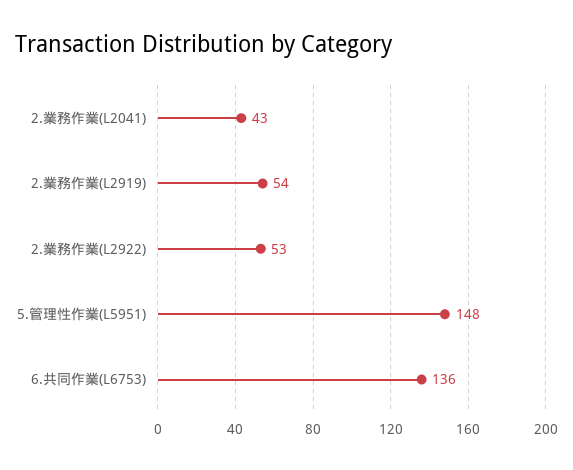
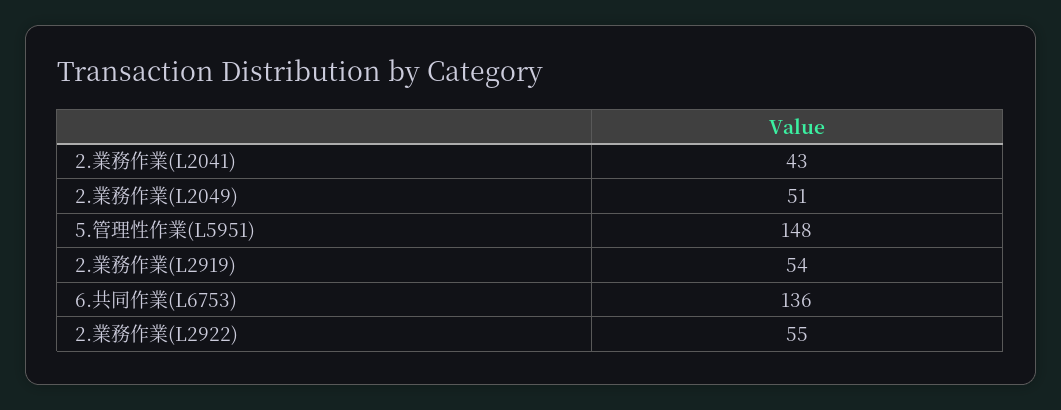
  {
    "2.業務作業(L2041)": 43,
    "2.業務作業(L2919)": 54,
-   "2.業務作業(L2922)": 53,
+   "2.業務作業(L2922)": 55,
    "5.管理性作業(L5951)": 148,
-   "6.共同作業(L6753)": 136
+   "6.共同作業(L6753)": 136,
+   "2.業務作業(L2049)": 51
  }

